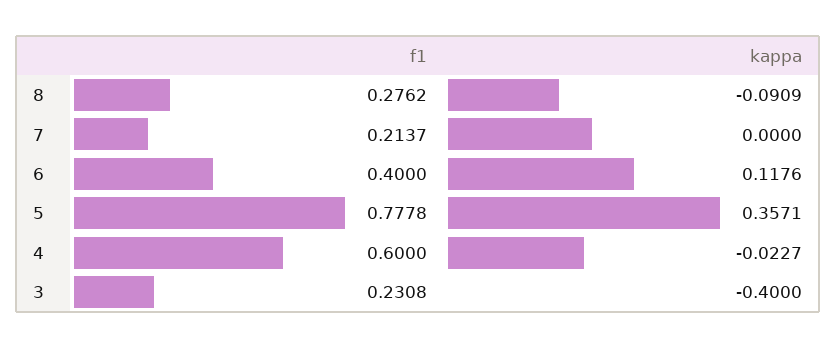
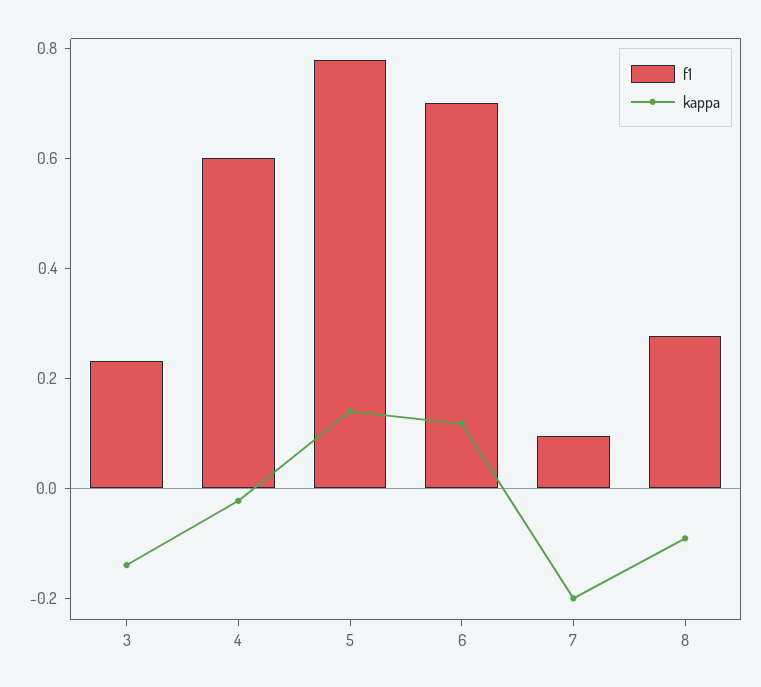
  {
    "f1": {
      "8": 0.2762,
-     "7": 0.2137,
+     "7": 0.1,
-     "6": 0.4,
+     "6": 0.7,
      "5": 0.7778,
      "4": 0.6,
      "3": 0.2308
    },
    "kappa": {
      "8": -0.0909,
-     "7": 0,
+     "7": -0.2,
      "6": 0.1176,
-     "5": 0.3571,
+     "5": 0.15,
      "4": -0.0227,
-     "3": -0.4
+     "3": -0.15
    }
  }

